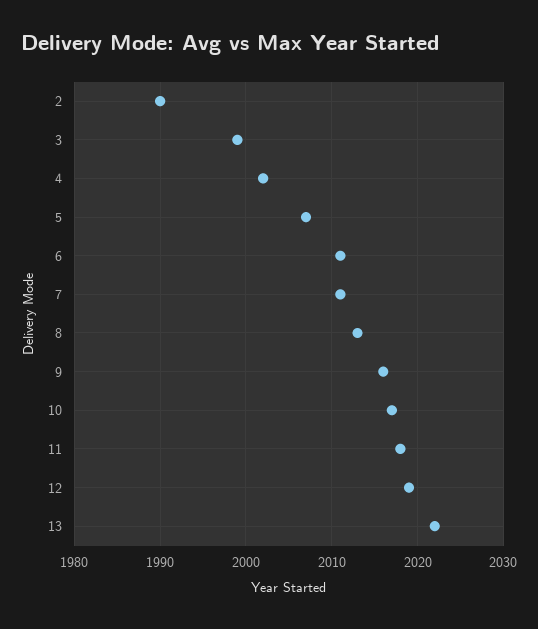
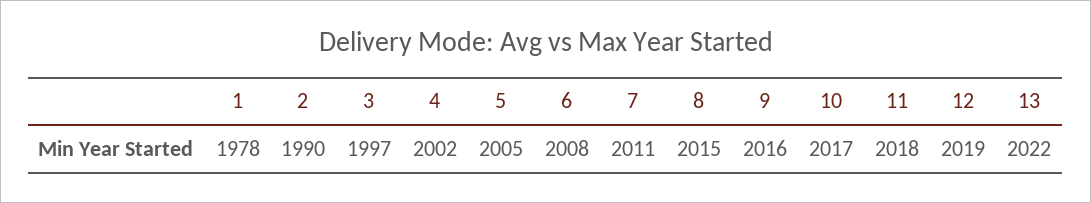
  {
    "2": 1990,
-   "3": 1999,
+   "3": 1997,
    "4": 2002,
-   "5": 2007,
+   "5": 2005,
-   "6": 2011,
+   "6": 2008,
    "7": 2011,
-   "8": 2013,
+   "8": 2015,
    "9": 2016,
    "10": 2017,
    "11": 2018,
    "12": 2019,
-   "13": 2022
+   "13": 2022,
+   "1": 1978
  }

